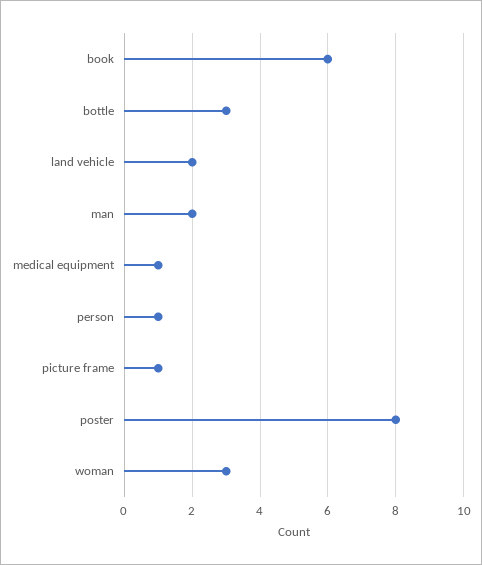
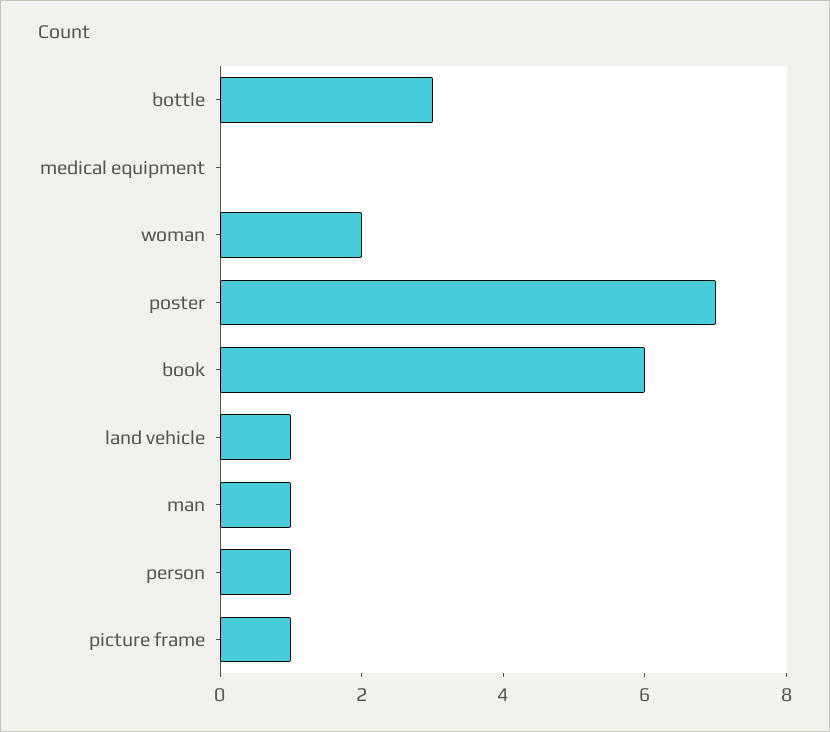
  {
    "book": 6,
    "bottle": 3,
-   "land vehicle": 2,
+   "land vehicle": 1,
-   "man": 2,
+   "man": 1,
-   "medical equipment": 1,
+   "medical equipment": 0,
    "person": 1,
    "picture frame": 1,
-   "poster": 8,
+   "poster": 7,
-   "woman": 3
+   "woman": 2
  }

